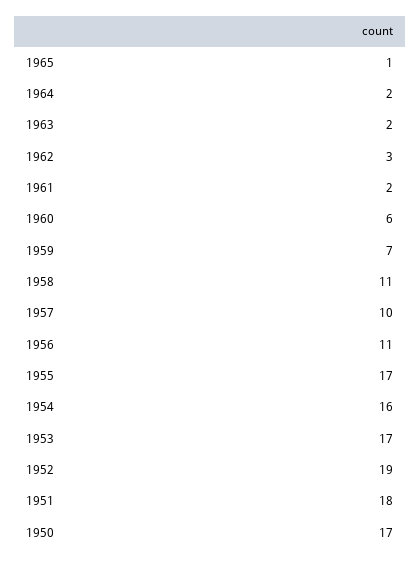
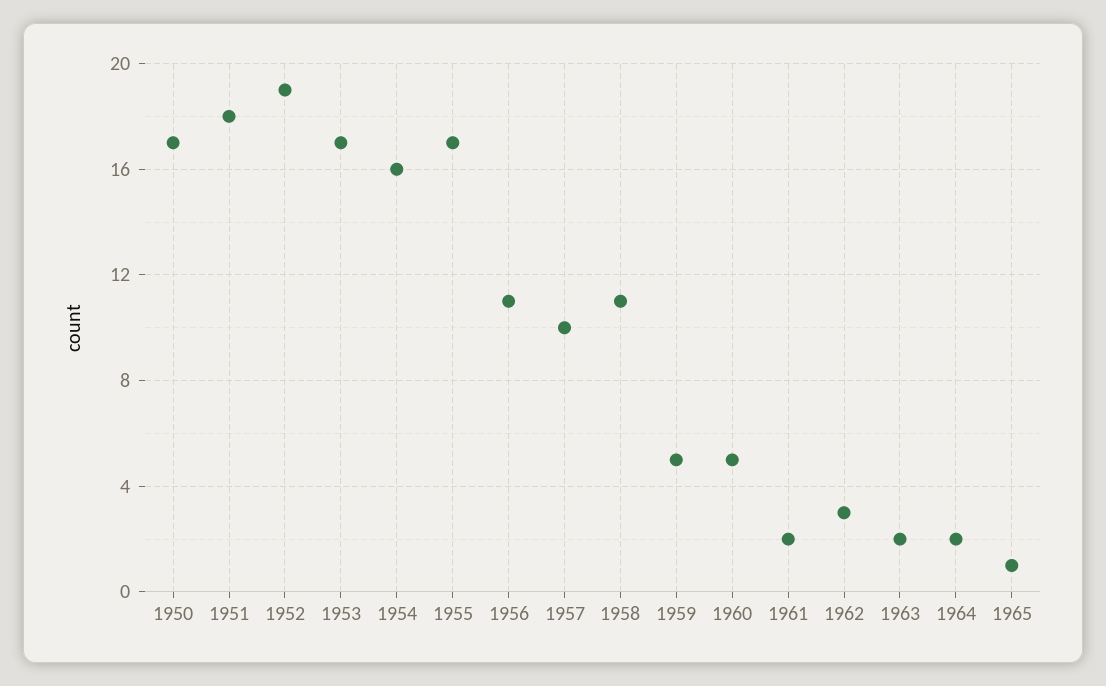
  {
    "1965": 1,
    "1964": 2,
    "1963": 2,
    "1962": 3,
    "1961": 2,
-   "1960": 6,
+   "1960": 5,
-   "1959": 7,
+   "1959": 5,
    "1958": 11,
    "1957": 10,
    "1956": 11,
    "1955": 17,
    "1954": 16,
    "1953": 17,
    "1952": 19,
    "1951": 18,
    "1950": 17
  }

